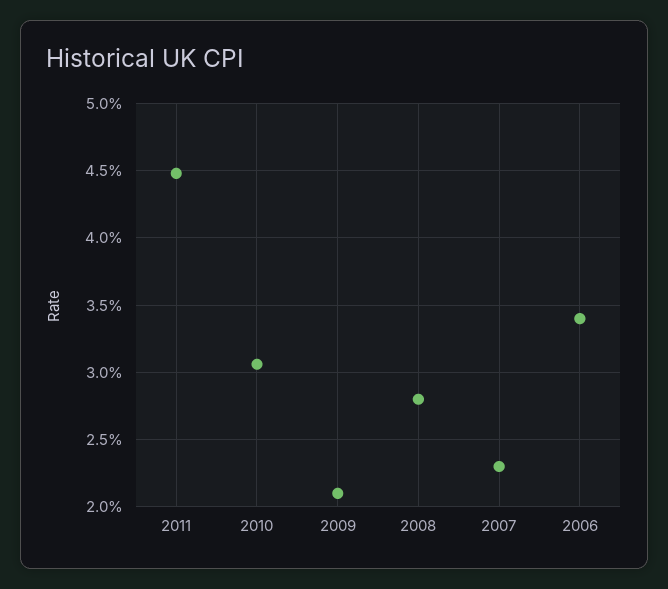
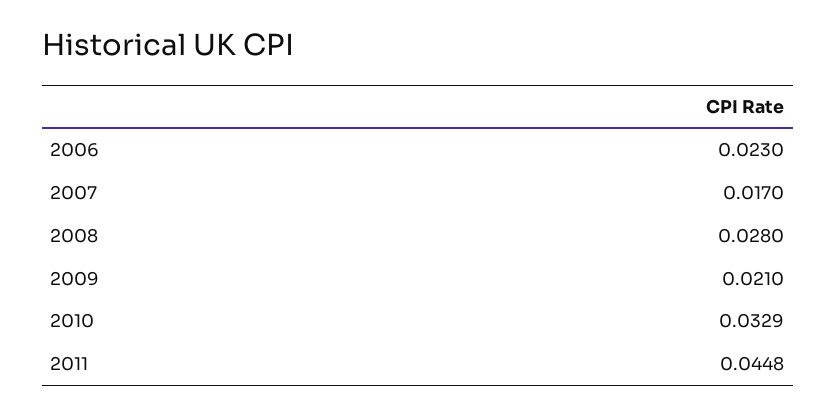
  {
    "2011": 0.0448,
-   "2010": 0.0305,
+   "2010": 0.0329,
    "2009": 0.021,
    "2008": 0.028,
-   "2007": 0.023,
+   "2007": 0.017,
-   "2006": 0.034
+   "2006": 0.023
  }

